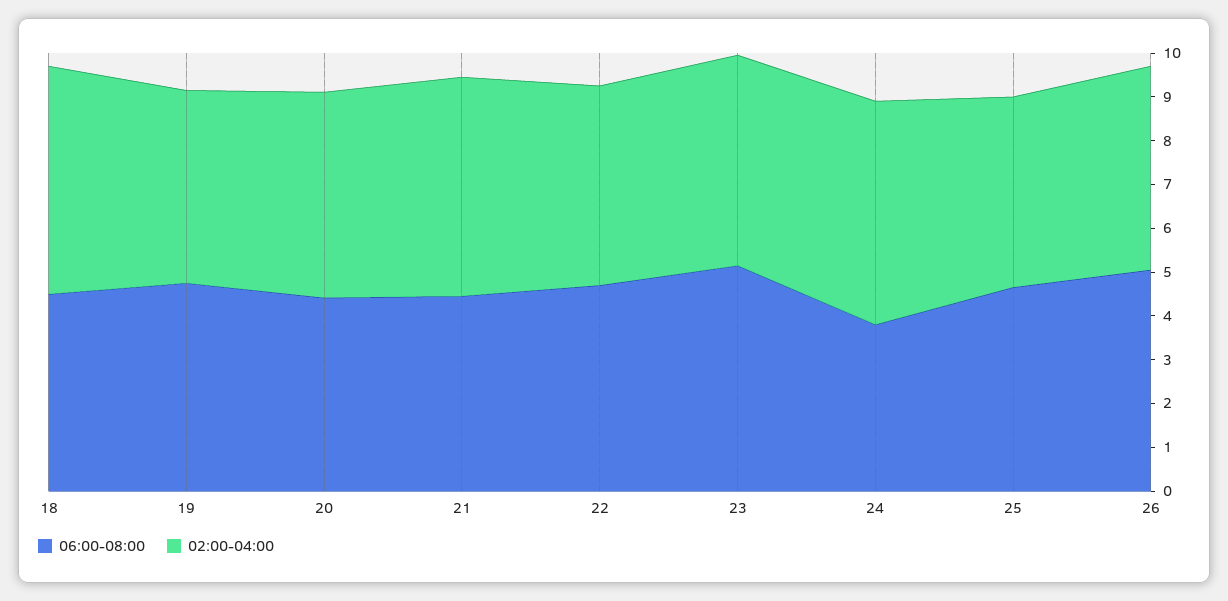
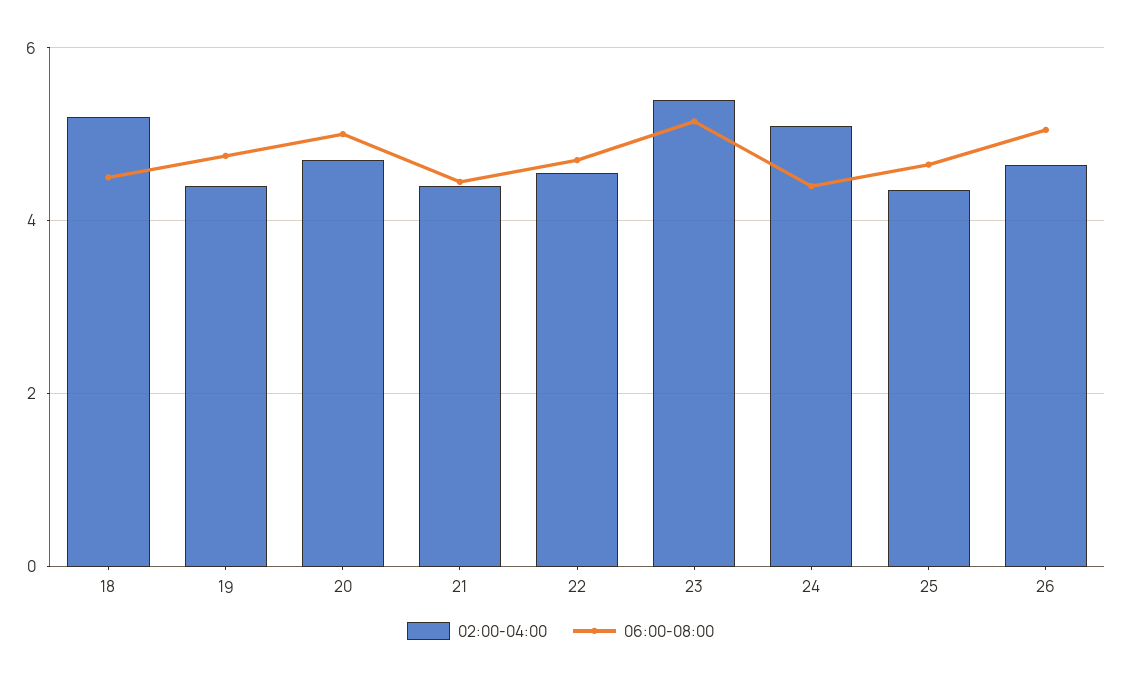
  {
    "06:00-08:00": {
      "18": 4.6,
      "19": 4.8,
-     "20": 4.4,
+     "20": 5,
      "21": 4.4,
      "22": 4.8,
      "23": 5.2,
-     "24": 3.8,
+     "24": 4.4,
      "25": 4.6,
      "26": 5
    },
    "02:00-04:00": {
      "18": 5.2,
      "19": 4.4,
      "20": 4.8,
-     "21": 5,
+     "21": 4.4,
      "22": 4.6,
-     "23": 4.8,
+     "23": 5.4,
      "24": 5.2,
      "25": 4.4,
      "26": 4.6
    }
  }

